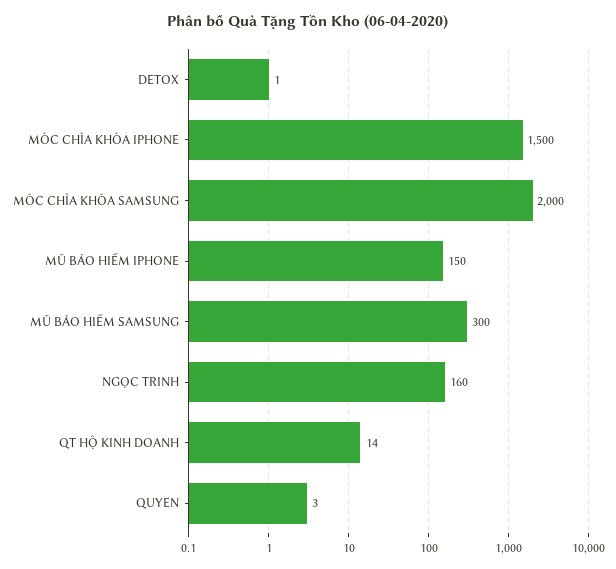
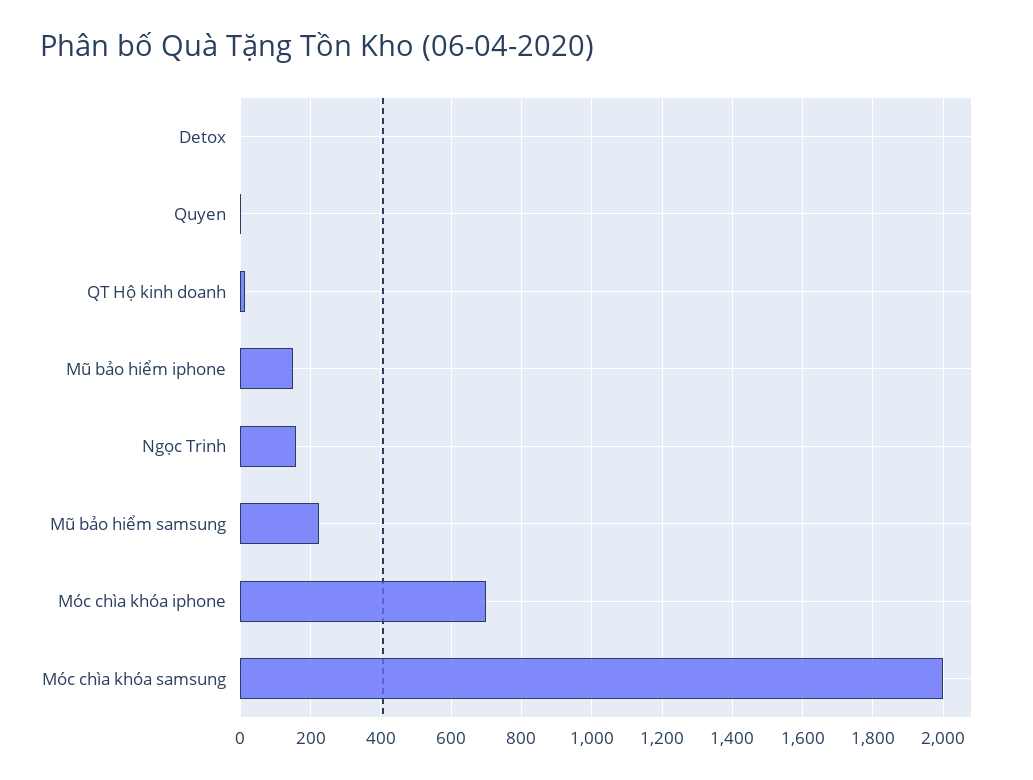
  {
    "DETOX": 1,
-   "MÓC CHÌA KHÓA IPHONE": 1500,
+   "MÓC CHÌA KHÓA IPHONE": 700,
    "MÓC CHÌA KHÓA SAMSUNG": 2000,
    "MŨ BẢO HIỂM IPHONE": 150,
-   "MŨ BẢO HIỂM SAMSUNG": 300,
+   "MŨ BẢO HIỂM SAMSUNG": 220,
    "NGỌC TRINH": 160,
    "QT HỘ KINH DOANH": 14,
    "QUYEN": 3
  }

